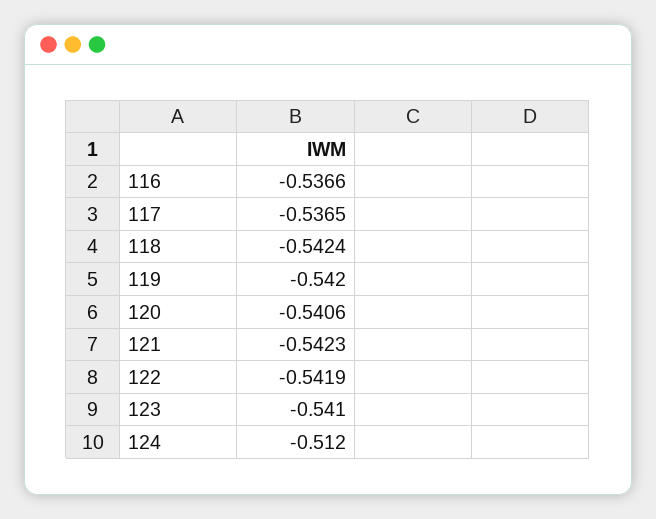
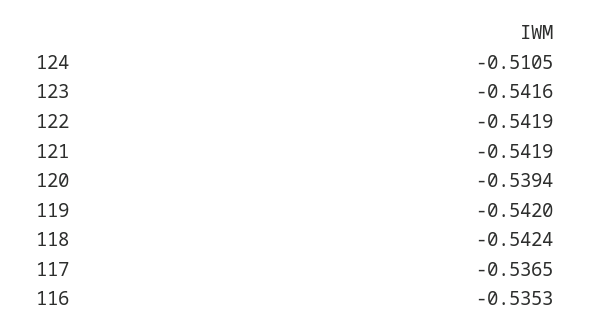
  {
-   "116": -0.5366,
+   "116": -0.5353,
    "117": -0.5365,
    "118": -0.5424,
    "119": -0.542,
-   "120": -0.5406,
+   "120": -0.5394,
-   "121": -0.5423,
+   "121": -0.5419,
    "122": -0.5419,
-   "123": -0.541,
+   "123": -0.5416,
-   "124": -0.512
+   "124": -0.5105
  }

